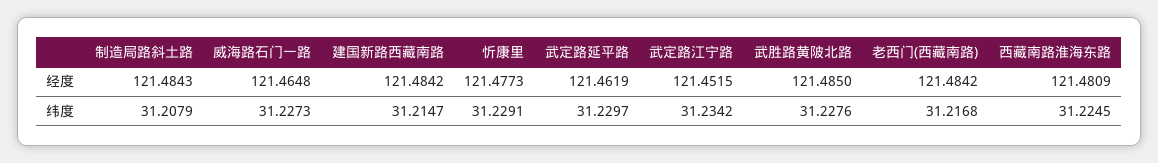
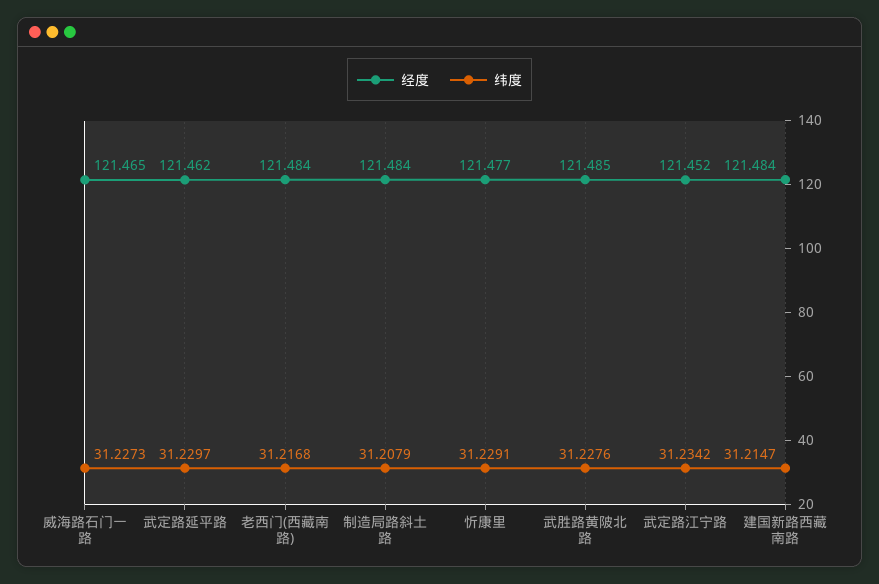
  {
    "经度": {
      "制造局路斜土路": 121.4843,
      "威海路石门一路": 121.4648,
      "建国新路西藏南路": 121.4842,
      "忻康里": 121.4773,
      "武定路延平路": 121.4619,
      "武定路江宁路": 121.4515,
      "武胜路黄陂北路": 121.485,
-     "老西门(西藏南路)": 121.4842,
+     "老西门(西藏南路)": 121.4842
-     "西藏南路淮海东路": 121.4809
    },
    "纬度": {
      "制造局路斜土路": 31.2079,
      "威海路石门一路": 31.2273,
      "建国新路西藏南路": 31.2147,
      "忻康里": 31.2291,
      "武定路延平路": 31.2297,
      "武定路江宁路": 31.2342,
      "武胜路黄陂北路": 31.2276,
-     "老西门(西藏南路)": 31.2168,
+     "老西门(西藏南路)": 31.2168
-     "西藏南路淮海东路": 31.2245
    }
  }

